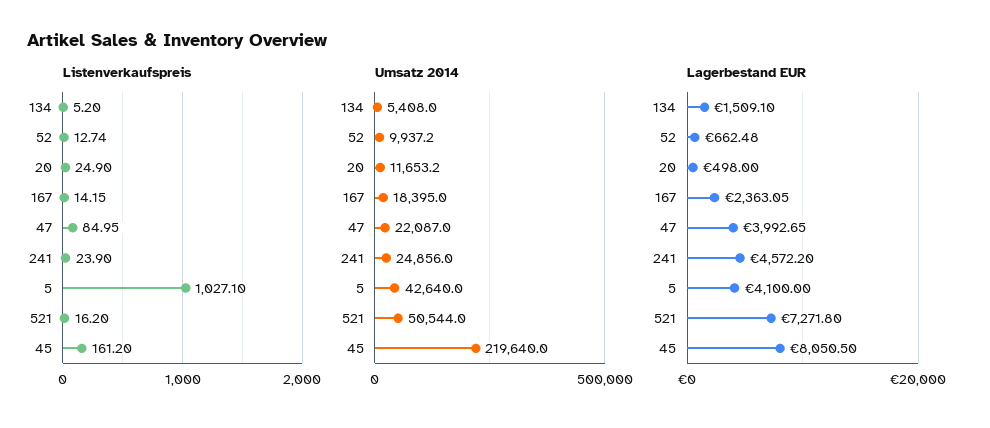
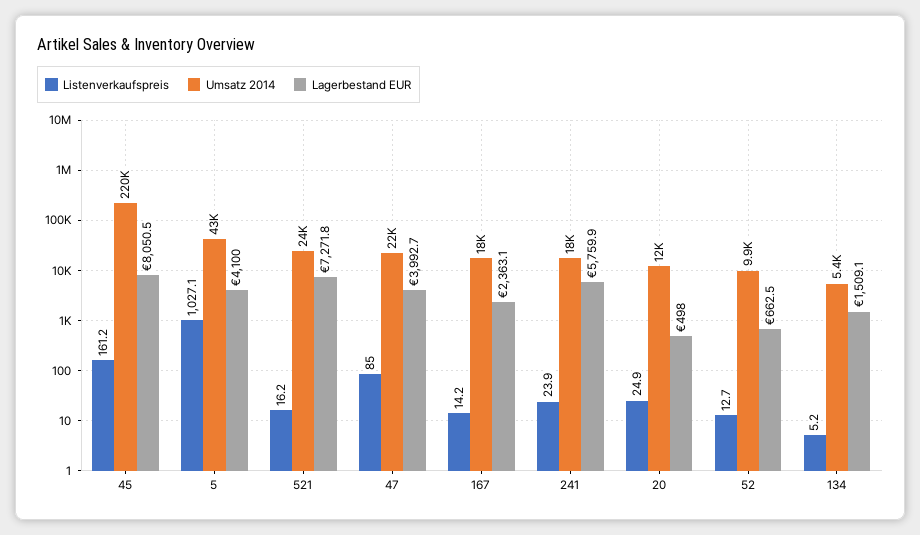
  {
    "Listenverkaufspreis": {
      "134": 5.2,
      "52": 12.74,
      "20": 24.9,
      "167": 14.15,
      "47": 84.95,
      "241": 23.9,
      "5": 1027.1,
      "521": 16.2,
      "45": 161.2
    },
    "Umsatz 2014": {
      "134": 5408,
      "52": 9937.2,
      "20": 11653.2,
      "167": 18395,
      "47": 22087,
-     "241": 24856,
+     "241": 18000,
      "5": 42640,
-     "521": 50544,
+     "521": 24000,
      "45": 219640
    },
    "Lagerbestand EUR": {
      "134": 1509.1,
      "52": 662.48,
      "20": 498,
      "167": 2363.05,
      "47": 3992.65,
-     "241": 4572.2,
+     "241": 5759.9,
      "5": 4100,
      "521": 7271.8,
      "45": 8050.5
    }
  }

